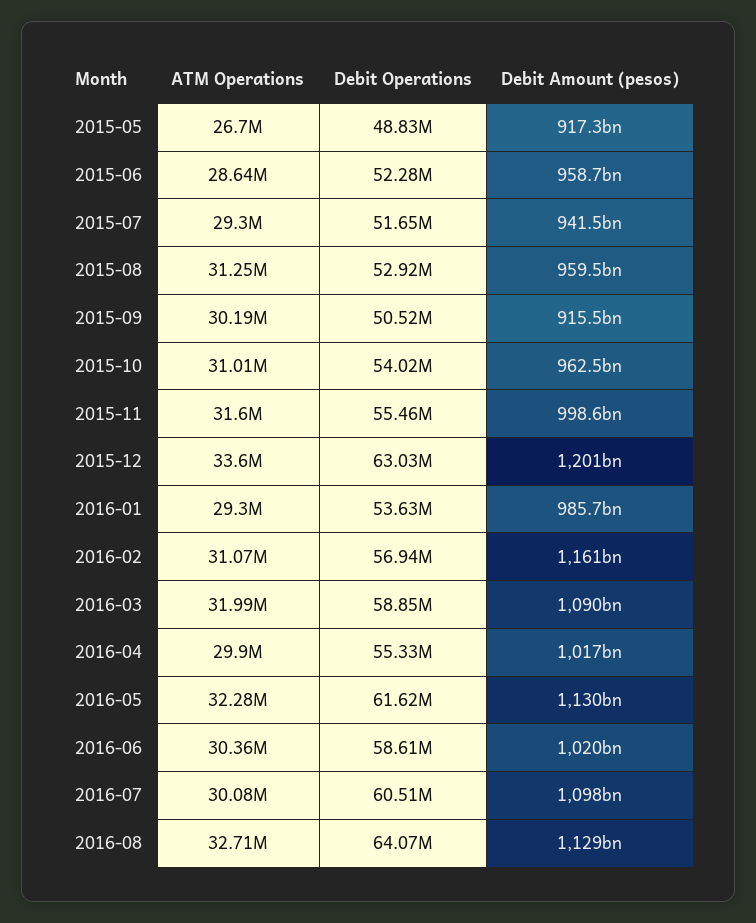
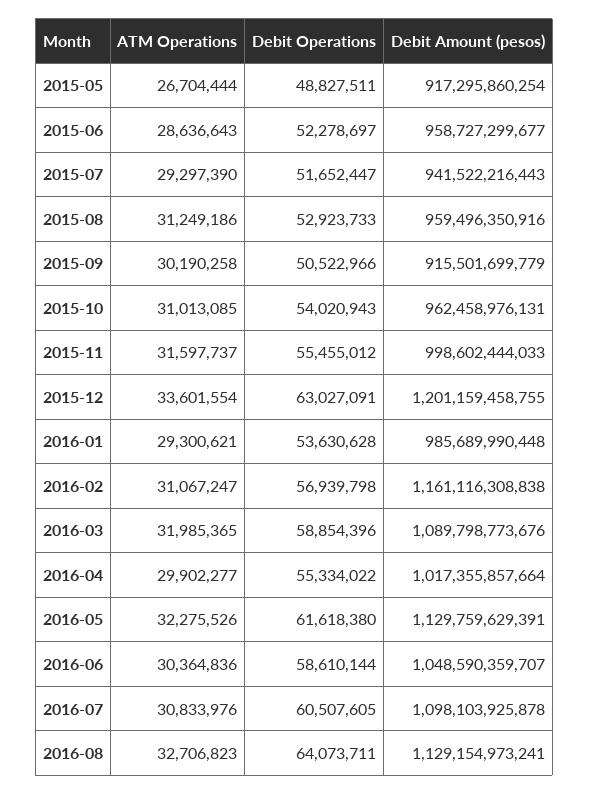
  {
    "ATM Operations": {
      "2015-05": 26704444,
      "2015-06": 28636643,
      "2015-07": 29297390,
      "2015-08": 31249186,
      "2015-09": 30190258,
      "2015-10": 31013085,
      "2015-11": 31597737,
      "2015-12": 33601554,
      "2016-01": 29300621,
      "2016-02": 31067247,
      "2016-03": 31985365,
      "2016-04": 29902277,
      "2016-05": 32275526,
      "2016-06": 30364836,
-     "2016-07": 30080000,
+     "2016-07": 30833976,
      "2016-08": 32706823
    },
    "Debit Operations": {
      "2015-05": 48827511,
      "2015-06": 52278697,
      "2015-07": 51652447,
      "2015-08": 52923733,
      "2015-09": 50522966,
      "2015-10": 54020943,
      "2015-11": 55455012,
      "2015-12": 63027091,
      "2016-01": 53630628,
      "2016-02": 56939798,
      "2016-03": 58854396,
      "2016-04": 55334022,
      "2016-05": 61618380,
      "2016-06": 58610144,
      "2016-07": 60507605,
      "2016-08": 64073711
    },
    "Debit Amount (pesos)": {
      "2015-05": 917295860254,
      "2015-06": 958727299677,
      "2015-07": 941522216443,
      "2015-08": 959496350916,
      "2015-09": 915501699779,
      "2015-10": 962458976131,
      "2015-11": 998602444033,
      "2015-12": 1201159458755,
      "2016-01": 985689990448,
      "2016-02": 1161116308838,
      "2016-03": 1089798773676,
      "2016-04": 1017355857664,
      "2016-05": 1129759629391,
-     "2016-06": 1020000000000,
+     "2016-06": 1048590359707,
      "2016-07": 1098103925878,
      "2016-08": 1129154973241
    }
  }

